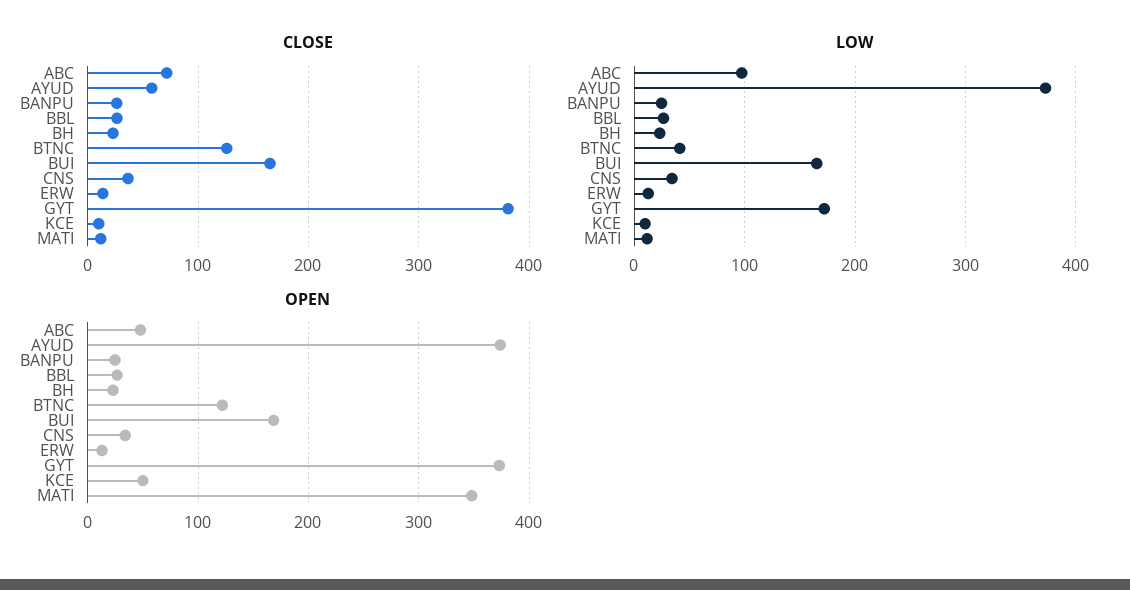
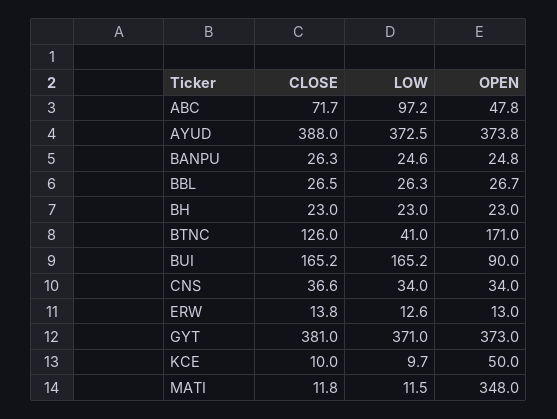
  {
    "CLOSE": {
      "ABC": 71.7,
-     "AYUD": 60,
+     "AYUD": 388,
      "BANPU": 26.3,
      "BBL": 26.5,
      "BH": 23,
      "BTNC": 126,
      "BUI": 165.2,
      "CNS": 36.6,
      "ERW": 13.8,
      "GYT": 381,
      "KCE": 10,
      "MATI": 11.8
    },
    "LOW": {
      "ABC": 97.2,
      "AYUD": 372.5,
      "BANPU": 24.6,
      "BBL": 26.3,
      "BH": 23,
      "BTNC": 41,
      "BUI": 165.2,
      "CNS": 34,
      "ERW": 12.6,
-     "GYT": 170,
+     "GYT": 371,
      "KCE": 9.7,
      "MATI": 11.5
    },
    "OPEN": {
      "ABC": 47.8,
      "AYUD": 373.8,
      "BANPU": 24.8,
      "BBL": 26.7,
      "BH": 23,
-     "BTNC": 120,
+     "BTNC": 171,
-     "BUI": 170,
+     "BUI": 90,
      "CNS": 34,
      "ERW": 13,
      "GYT": 373,
      "KCE": 50,
      "MATI": 348
    }
  }

